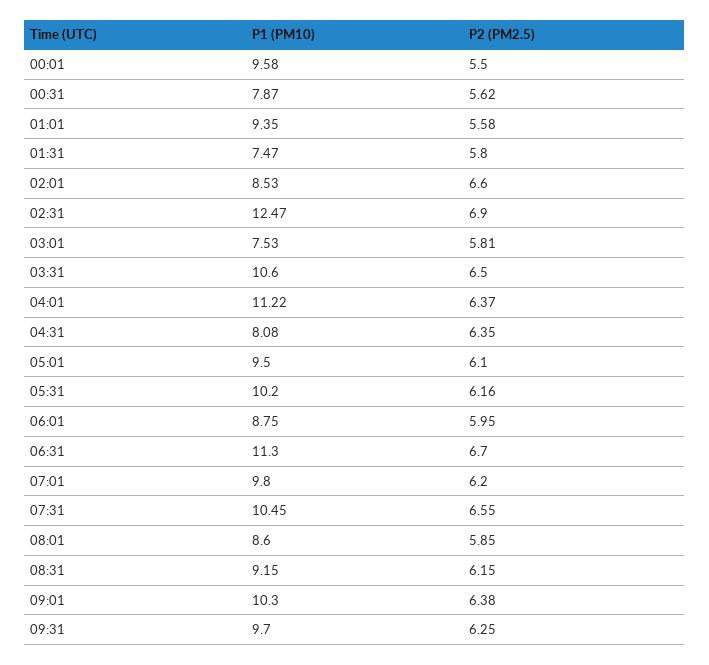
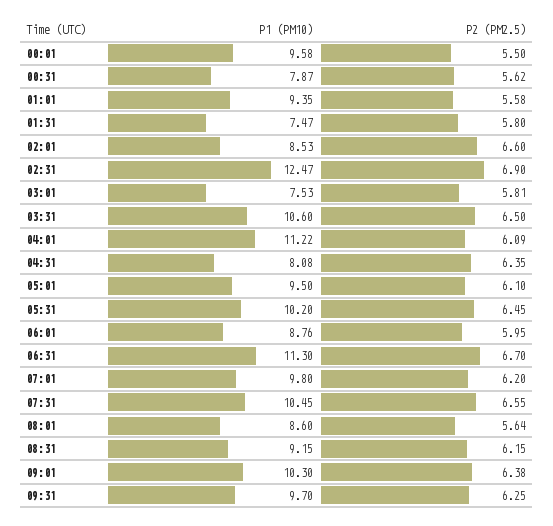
  {
    "P1 (PM10)": {
      "00:01": 9.58,
      "00:31": 7.87,
      "01:01": 9.35,
      "01:31": 7.47,
      "02:01": 8.53,
      "02:31": 12.47,
      "03:01": 7.53,
      "03:31": 10.6,
      "04:01": 11.22,
      "04:31": 8.08,
      "05:01": 9.5,
      "05:31": 10.2,
-     "06:01": 8.75,
+     "06:01": 8.76,
      "06:31": 11.3,
      "07:01": 9.8,
      "07:31": 10.45,
      "08:01": 8.6,
      "08:31": 9.15,
      "09:01": 10.3,
      "09:31": 9.7
    },
    "P2 (PM2.5)": {
      "00:01": 5.5,
      "00:31": 5.62,
      "01:01": 5.58,
      "01:31": 5.8,
      "02:01": 6.6,
      "02:31": 6.9,
      "03:01": 5.81,
      "03:31": 6.5,
-     "04:01": 6.37,
+     "04:01": 6.09,
      "04:31": 6.35,
      "05:01": 6.1,
-     "05:31": 6.16,
+     "05:31": 6.45,
      "06:01": 5.95,
      "06:31": 6.7,
      "07:01": 6.2,
      "07:31": 6.55,
-     "08:01": 5.85,
+     "08:01": 5.64,
      "08:31": 6.15,
      "09:01": 6.38,
      "09:31": 6.25
    }
  }

